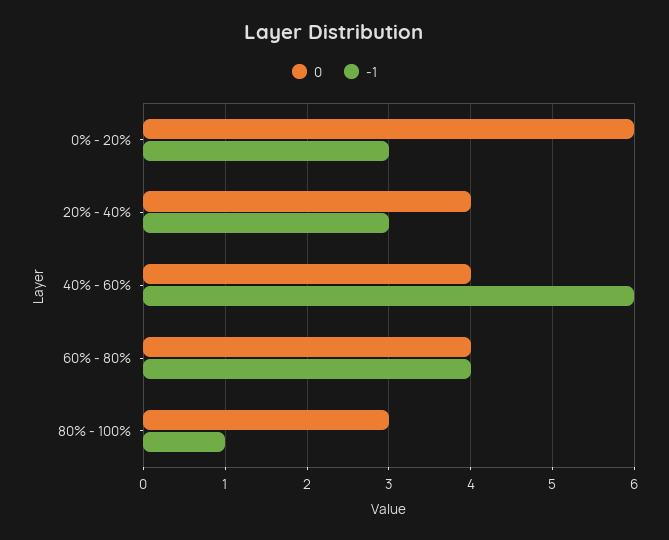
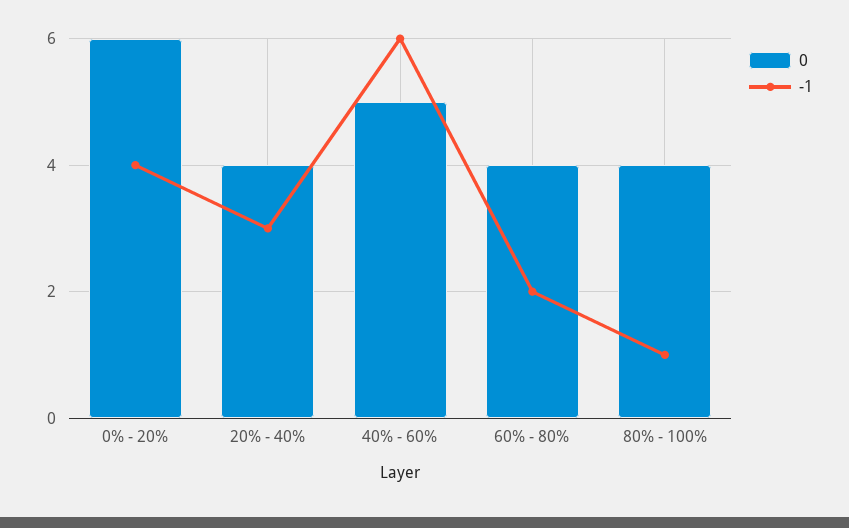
  {
    "0": {
      "0% - 20%": 6,
      "20% - 40%": 4,
-     "40% - 60%": 4,
+     "40% - 60%": 5,
      "60% - 80%": 4,
-     "80% - 100%": 3
+     "80% - 100%": 4
    },
    "-1": {
-     "0% - 20%": 3,
+     "0% - 20%": 4,
      "20% - 40%": 3,
      "40% - 60%": 6,
-     "60% - 80%": 4,
+     "60% - 80%": 2,
      "80% - 100%": 1
    }
  }

